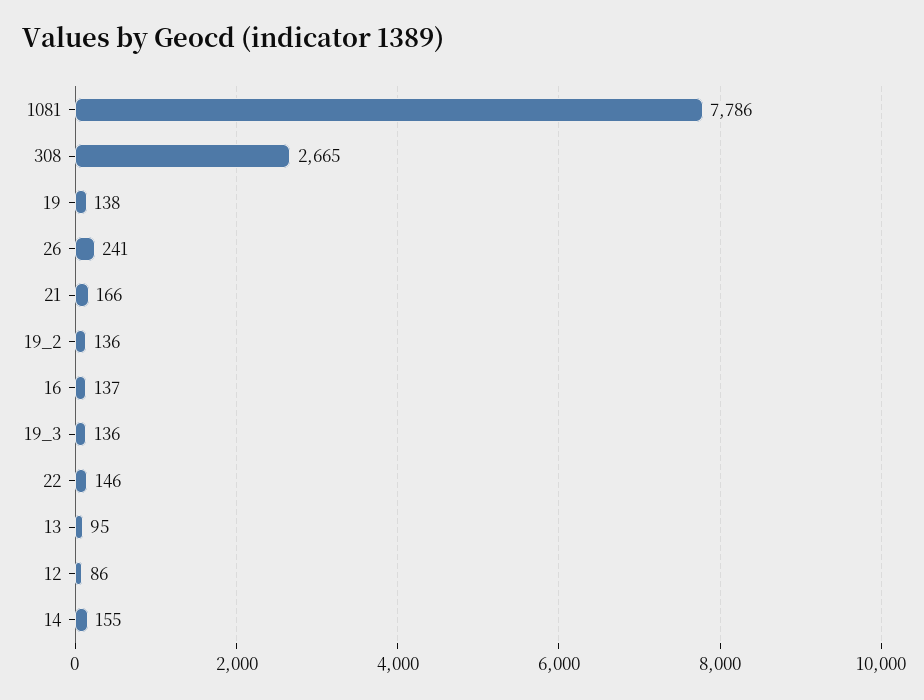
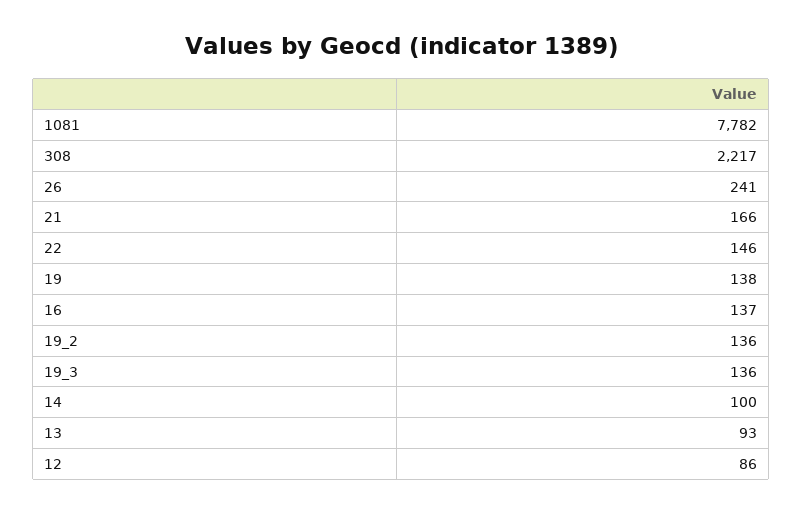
  {
-   "1081": 7786,
+   "1081": 7782,
-   "308": 2665,
+   "308": 2217,
    "19": 138,
    "26": 241,
    "21": 166,
    "19_2": 136,
    "16": 137,
    "19_3": 136,
    "22": 146,
-   "13": 95,
+   "13": 93,
    "12": 86,
-   "14": 155
+   "14": 100
  }

